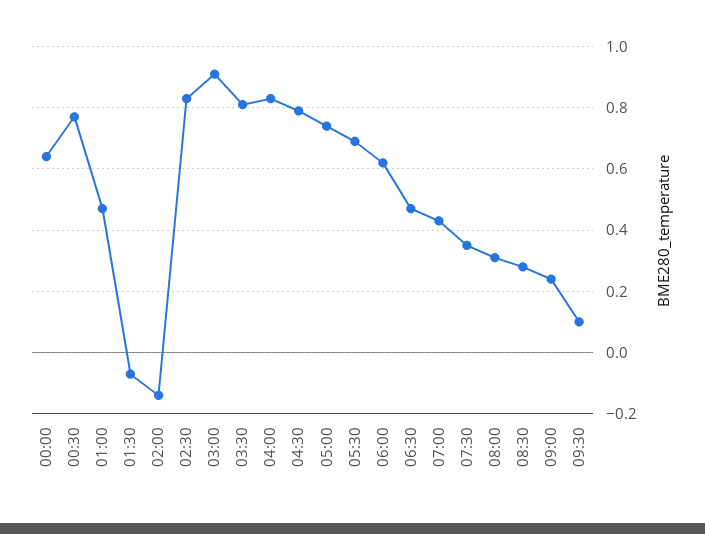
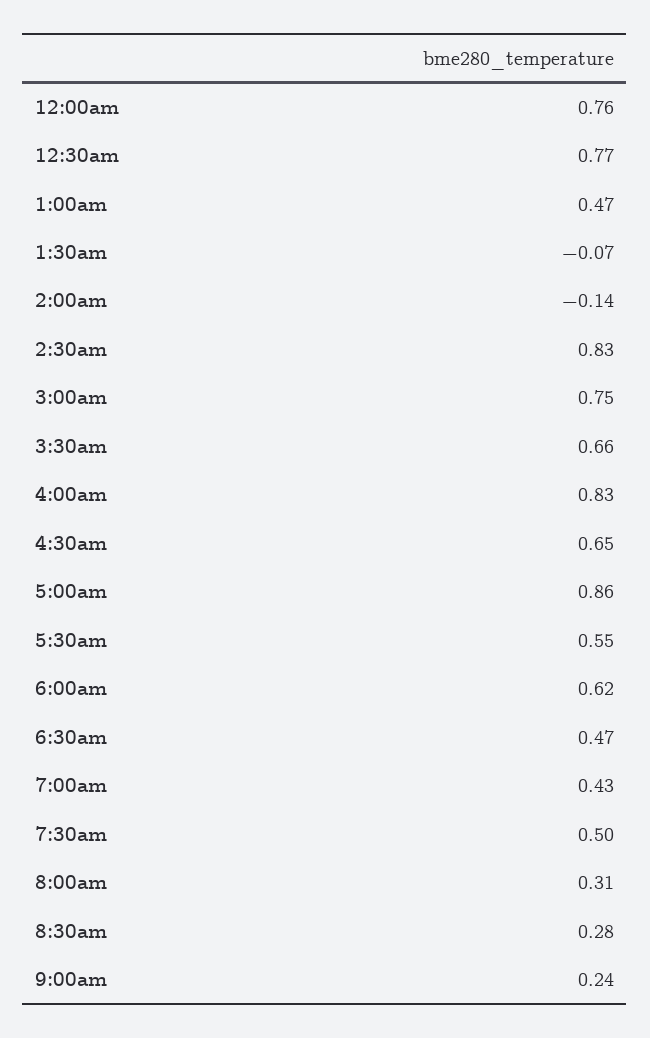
  {
-   "00:00": 0.65,
+   "00:00": 0.76,
    "00:30": 0.77,
    "01:00": 0.47,
    "01:30": -0.07,
    "02:00": -0.14,
    "02:30": 0.83,
-   "03:00": 0.9,
+   "03:00": 0.75,
-   "03:30": 0.8,
+   "03:30": 0.66,
    "04:00": 0.83,
-   "04:30": 0.8,
+   "04:30": 0.65,
-   "05:00": 0.75,
+   "05:00": 0.86,
-   "05:30": 0.7,
+   "05:30": 0.55,
    "06:00": 0.62,
    "06:30": 0.47,
    "07:00": 0.43,
-   "07:30": 0.35,
+   "07:30": 0.5,
    "08:00": 0.31,
    "08:30": 0.28,
-   "09:00": 0.24,
+   "09:00": 0.24
-   "09:30": 0.1
  }

